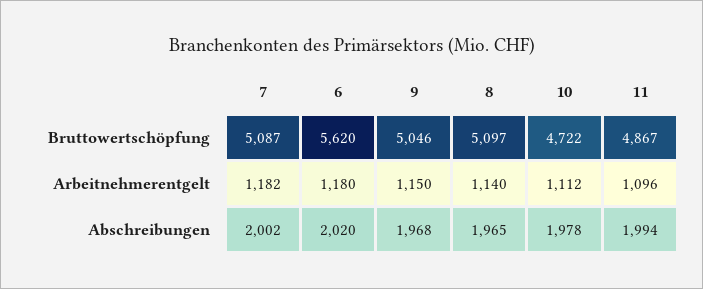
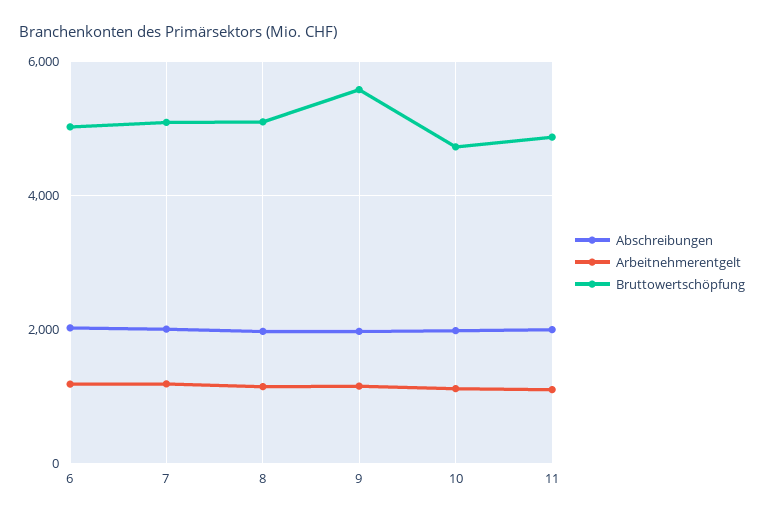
  {
    "Bruttowertschöpfung": {
      "7": 5087,
-     "6": 5620,
+     "6": 5000,
-     "9": 5046,
+     "9": 5600,
      "8": 5097,
      "10": 4722,
      "11": 4867
    },
    "Arbeitnehmerentgelt": {
      "7": 1182,
      "6": 1180,
      "9": 1150,
      "8": 1140,
      "10": 1112,
      "11": 1096
    },
    "Abschreibungen": {
      "7": 2002,
      "6": 2020,
      "9": 1968,
      "8": 1965,
      "10": 1978,
      "11": 1994
    }
  }

